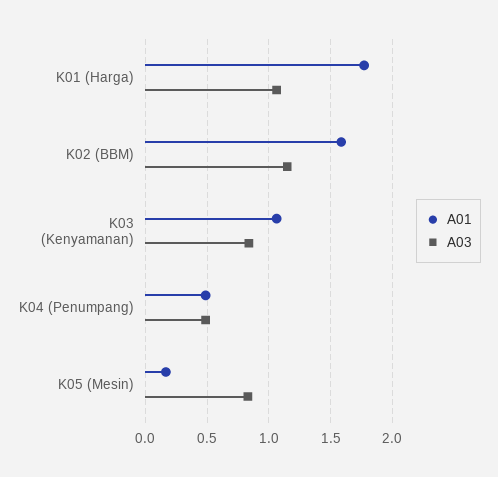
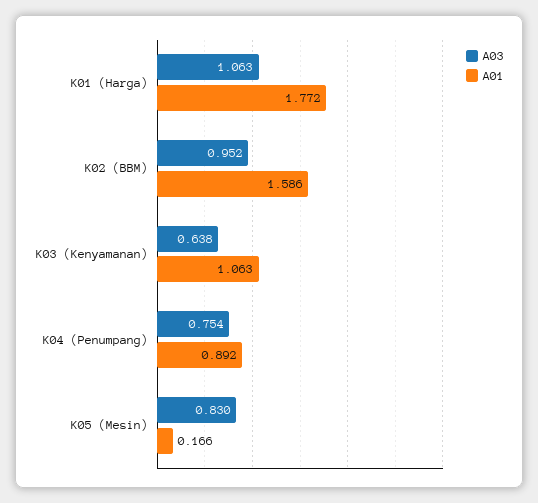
  {
    "A01": {
      "K01 (Harga)": 1.772,
      "K02 (BBM)": 1.586,
      "K03 (Kenyamanan)": 1.063,
-     "K04 (Penumpang)": 0.5,
+     "K04 (Penumpang)": 0.892,
      "K05 (Mesin)": 0.166
    },
    "A03": {
      "K01 (Harga)": 1.063,
-     "K02 (BBM)": 1.15,
+     "K02 (BBM)": 0.952,
-     "K03 (Kenyamanan)": 0.85,
+     "K03 (Kenyamanan)": 0.638,
-     "K04 (Penumpang)": 0.5,
+     "K04 (Penumpang)": 0.754,
      "K05 (Mesin)": 0.83
    }
  }

